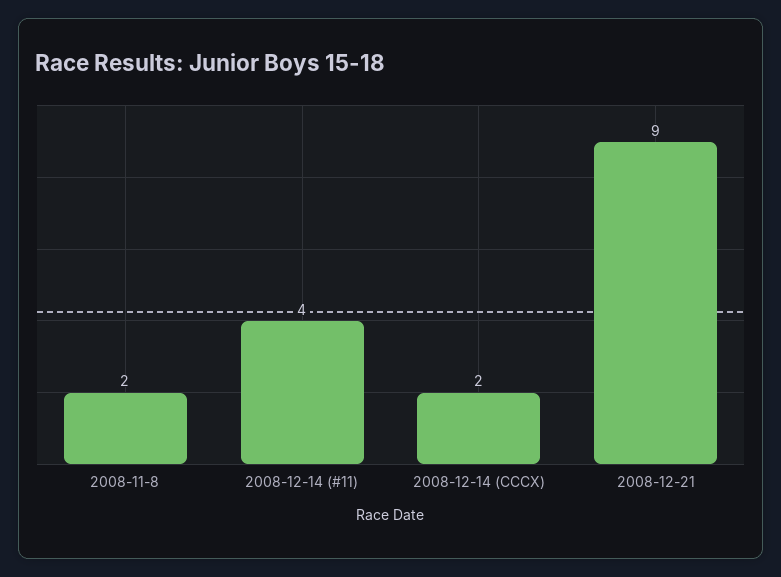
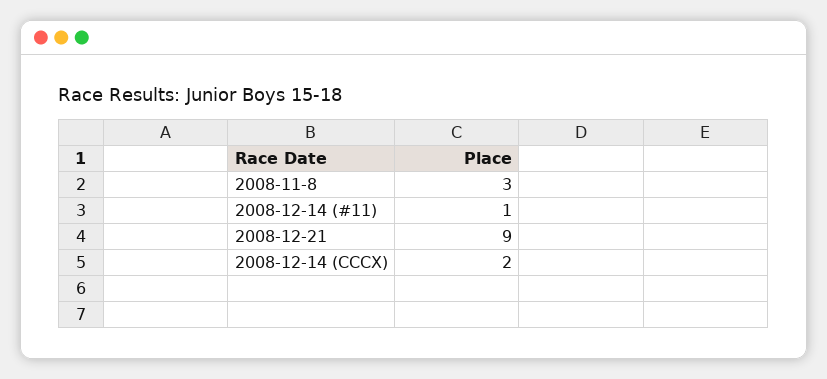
  {
-   "2008-11-8": 2,
+   "2008-11-8": 3,
-   "2008-12-14 (#11)": 4,
+   "2008-12-14 (#11)": 1,
    "2008-12-14 (CCCX)": 2,
    "2008-12-21": 9
  }

